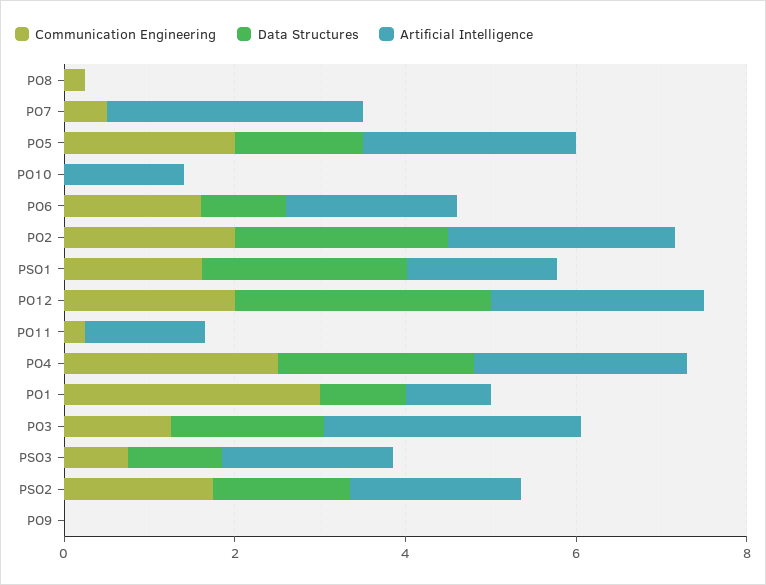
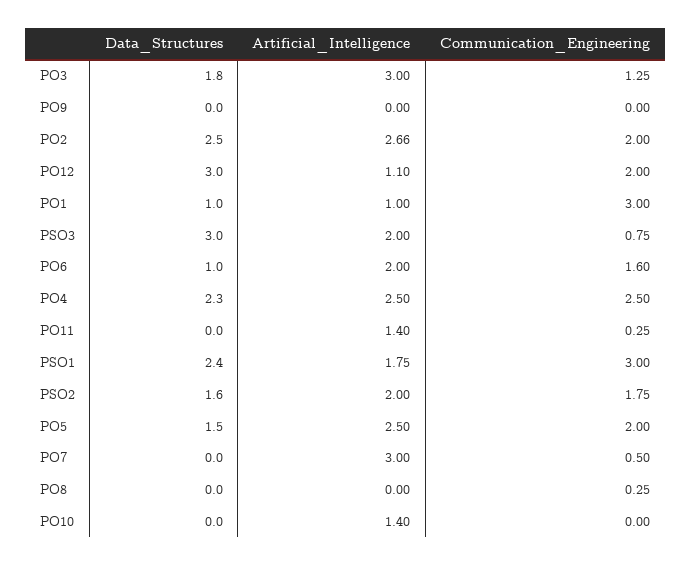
  {
    "Communication Engineering": {
      "PO8": 0.25,
      "PO7": 0.5,
      "PO5": 2,
      "PO10": 0,
      "PO6": 1.6,
      "PO2": 2,
-     "PSO1": 1.5,
+     "PSO1": 3,
      "PO12": 2,
      "PO11": 0.25,
      "PO4": 2.5,
      "PO1": 3,
      "PO3": 1.25,
      "PSO3": 0.75,
      "PSO2": 1.75,
      "PO9": 0
    },
    "Data Structures": {
      "PO8": 0,
      "PO7": 0,
      "PO5": 1.5,
      "PO10": 0,
      "PO6": 1,
      "PO2": 2.5,
      "PSO1": 2.4,
      "PO12": 3,
      "PO11": 0,
      "PO4": 2.3,
      "PO1": 1,
      "PO3": 1.8,
-     "PSO3": 1,
+     "PSO3": 3,
      "PSO2": 1.6,
      "PO9": 0
    },
    "Artificial Intelligence": {
      "PO8": 0,
      "PO7": 3,
      "PO5": 2.5,
      "PO10": 1.4,
      "PO6": 2,
      "PO2": 2.66,
      "PSO1": 1.75,
-     "PO12": 2.5,
+     "PO12": 1.1,
      "PO11": 1.4,
      "PO4": 2.5,
      "PO1": 1,
      "PO3": 3,
      "PSO3": 2,
      "PSO2": 2,
      "PO9": 0
    }
  }

